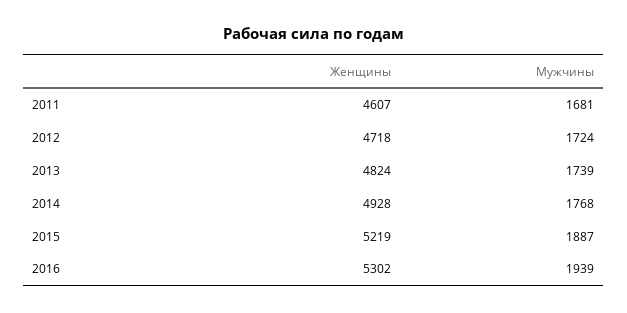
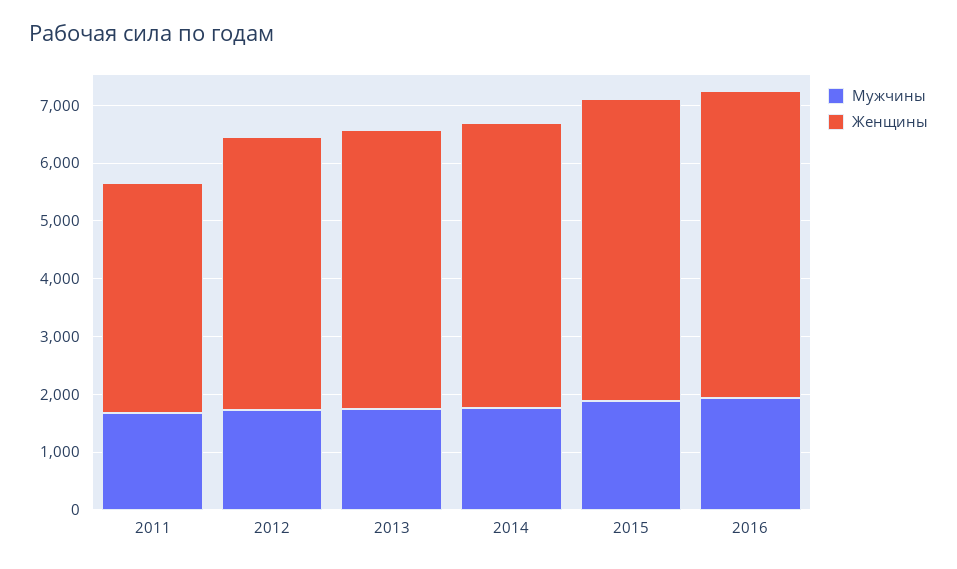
  {
    "Женщины": {
-     "2011": 4607,
+     "2011": 4000,
      "2012": 4718,
      "2013": 4824,
      "2014": 4928,
      "2015": 5219,
      "2016": 5302
    },
    "Мужчины": {
      "2011": 1681,
      "2012": 1724,
      "2013": 1739,
      "2014": 1768,
      "2015": 1887,
      "2016": 1939
    }
  }

